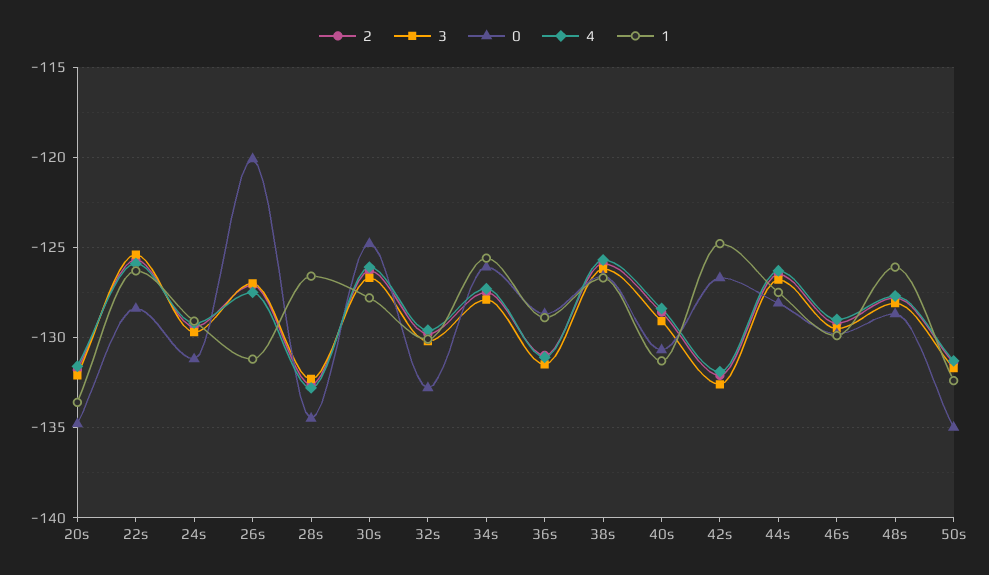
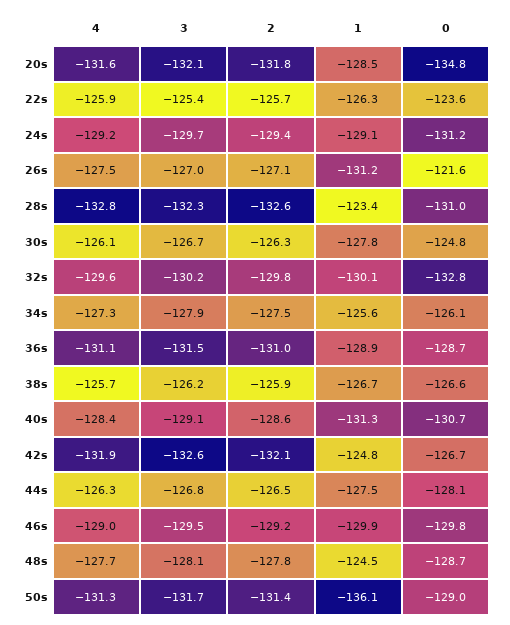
  {
    "2": {
      "20s": -131.8,
      "22s": -125.7,
      "24s": -129.4,
      "26s": -127.1,
      "28s": -132.6,
      "30s": -126.3,
      "32s": -129.8,
      "34s": -127.5,
      "36s": -131,
      "38s": -125.9,
      "40s": -128.6,
      "42s": -132.1,
      "44s": -126.5,
      "46s": -129.2,
      "48s": -127.8,
      "50s": -131.4
    },
    "3": {
      "20s": -132.1,
      "22s": -125.4,
      "24s": -129.7,
      "26s": -127,
      "28s": -132.3,
      "30s": -126.7,
      "32s": -130.2,
      "34s": -127.9,
      "36s": -131.5,
      "38s": -126.2,
      "40s": -129.1,
      "42s": -132.6,
      "44s": -126.8,
      "46s": -129.5,
      "48s": -128.1,
      "50s": -131.7
    },
    "0": {
      "20s": -134.8,
-     "22s": -128.5,
+     "22s": -123.6,
      "24s": -131.2,
-     "26s": -120,
+     "26s": -121.6,
-     "28s": -134.5,
+     "28s": -131,
      "30s": -124.8,
      "32s": -132.8,
      "34s": -126.1,
      "36s": -128.7,
      "38s": -126.6,
      "40s": -130.7,
      "42s": -126.7,
      "44s": -128.1,
      "46s": -129.8,
      "48s": -128.7,
-     "50s": -135
+     "50s": -129
    },
    "4": {
      "20s": -131.6,
      "22s": -125.9,
      "24s": -129.2,
      "26s": -127.5,
      "28s": -132.8,
      "30s": -126.1,
      "32s": -129.6,
      "34s": -127.3,
      "36s": -131.1,
      "38s": -125.7,
      "40s": -128.4,
      "42s": -131.9,
      "44s": -126.3,
      "46s": -129,
      "48s": -127.7,
      "50s": -131.3
    },
    "1": {
-     "20s": -133.5,
+     "20s": -128.5,
      "22s": -126.3,
      "24s": -129.1,
      "26s": -131.2,
-     "28s": -126.5,
+     "28s": -123.4,
      "30s": -127.8,
      "32s": -130.1,
      "34s": -125.6,
      "36s": -128.9,
      "38s": -126.7,
      "40s": -131.3,
      "42s": -124.8,
      "44s": -127.5,
      "46s": -129.9,
-     "48s": -126,
+     "48s": -124.5,
-     "50s": -132.5
+     "50s": -136.1
    }
  }

